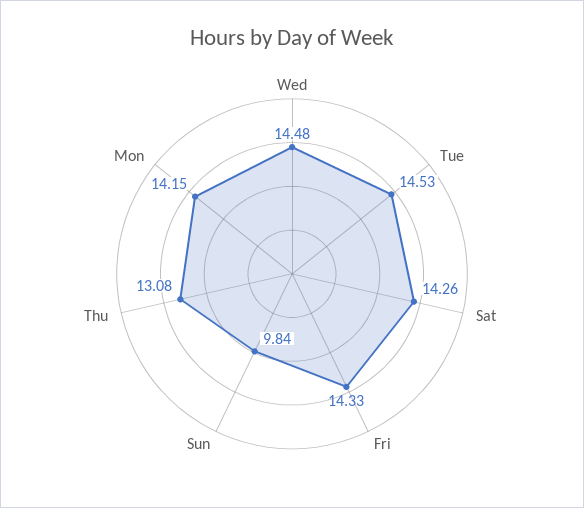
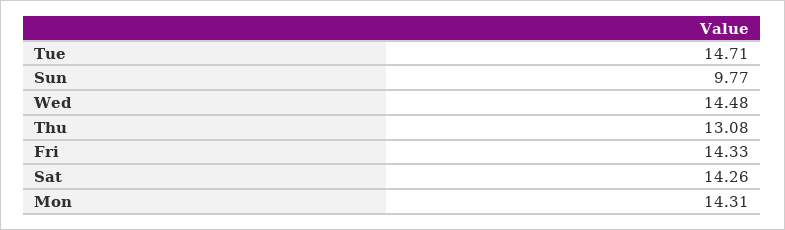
  {
    "Wed": 14.48,
-   "Tue": 14.53,
+   "Tue": 14.71,
    "Sat": 14.26,
    "Fri": 14.33,
-   "Sun": 9.84,
+   "Sun": 9.77,
    "Thu": 13.08,
-   "Mon": 14.15
+   "Mon": 14.31
  }

